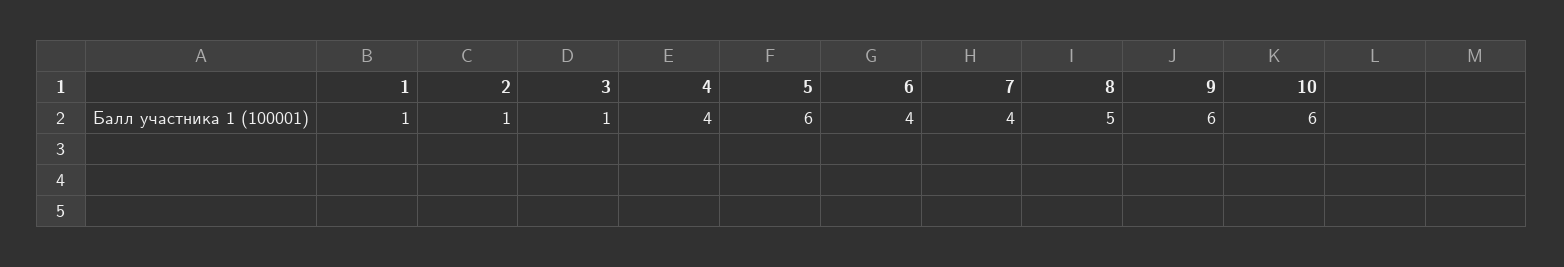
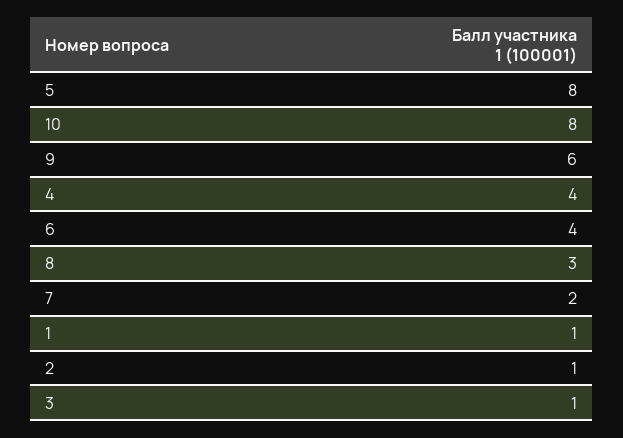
  {
    "1": 1,
    "2": 1,
    "3": 1,
    "4": 4,
-   "5": 6,
+   "5": 8,
    "6": 4,
-   "7": 4,
+   "7": 2,
-   "8": 5,
+   "8": 3,
    "9": 6,
-   "10": 6
+   "10": 8
  }

